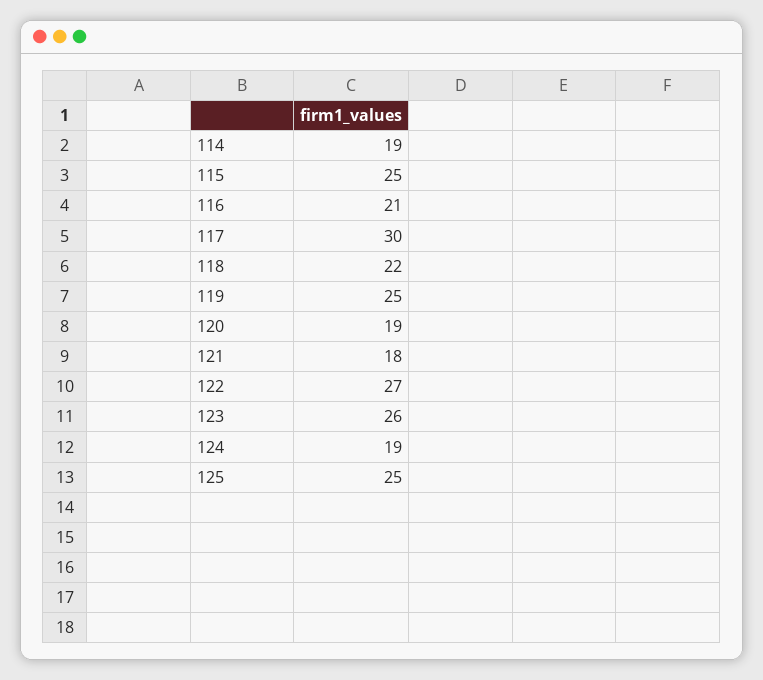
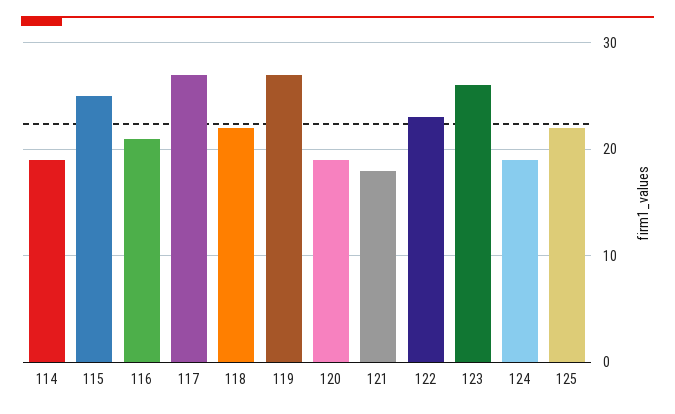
  {
    "114": 19,
    "115": 25,
    "116": 21,
-   "117": 30,
+   "117": 27,
    "118": 22,
-   "119": 25,
+   "119": 27,
    "120": 19,
    "121": 18,
-   "122": 27,
+   "122": 23,
    "123": 26,
    "124": 19,
-   "125": 25
+   "125": 22
  }

